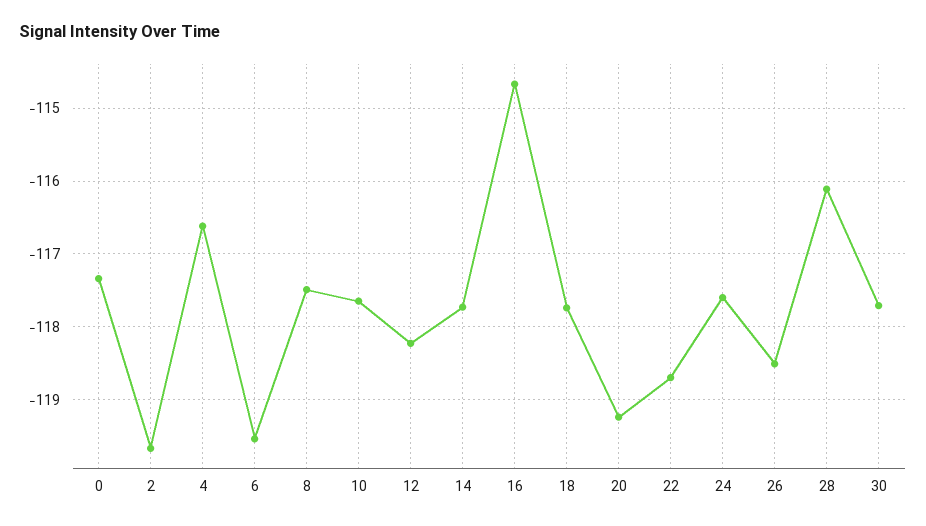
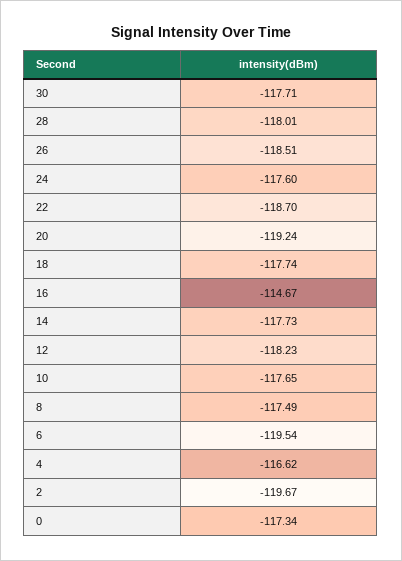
  {
    "0": -117.34,
    "2": -119.67,
    "4": -116.62,
    "6": -119.54,
    "8": -117.49,
    "10": -117.65,
    "12": -118.23,
    "14": -117.73,
    "16": -114.67,
    "18": -117.74,
    "20": -119.24,
    "22": -118.7,
    "24": -117.6,
    "26": -118.51,
-   "28": -116.1,
+   "28": -118.01,
    "30": -117.71
  }

